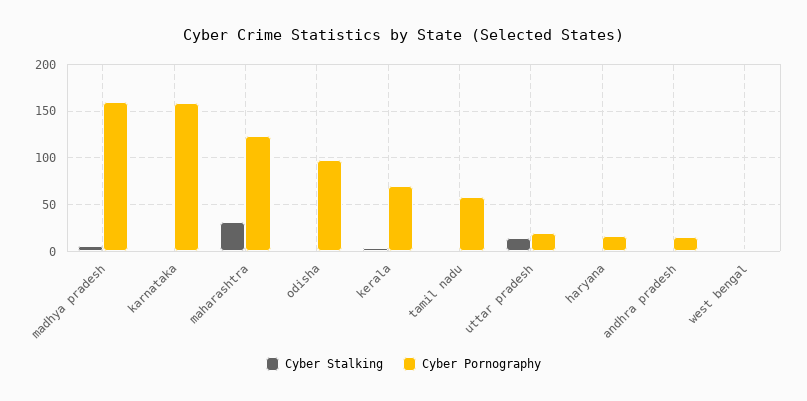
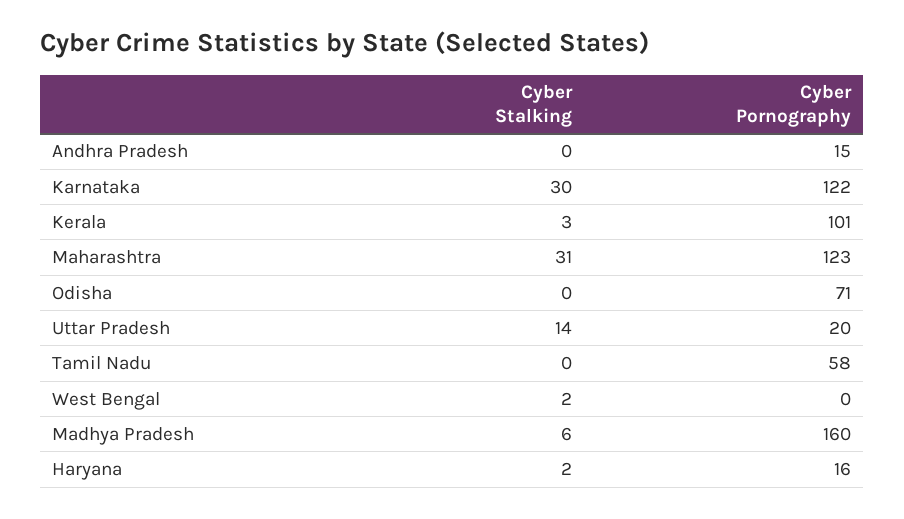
  {
    "Cyber Stalking": {
      "madhya pradesh": 6,
-     "karnataka": 0,
+     "karnataka": 30,
      "maharashtra": 31,
      "odisha": 0,
      "kerala": 3,
      "tamil nadu": 0,
      "uttar pradesh": 14,
      "haryana": 2,
      "andhra pradesh": 0,
      "west bengal": 2
    },
    "Cyber Pornography": {
      "madhya pradesh": 160,
-     "karnataka": 160,
+     "karnataka": 122,
      "maharashtra": 123,
-     "odisha": 100,
+     "odisha": 71,
-     "kerala": 70,
+     "kerala": 101,
      "tamil nadu": 58,
      "uttar pradesh": 20,
      "haryana": 16,
      "andhra pradesh": 15,
      "west bengal": 0
    }
  }

